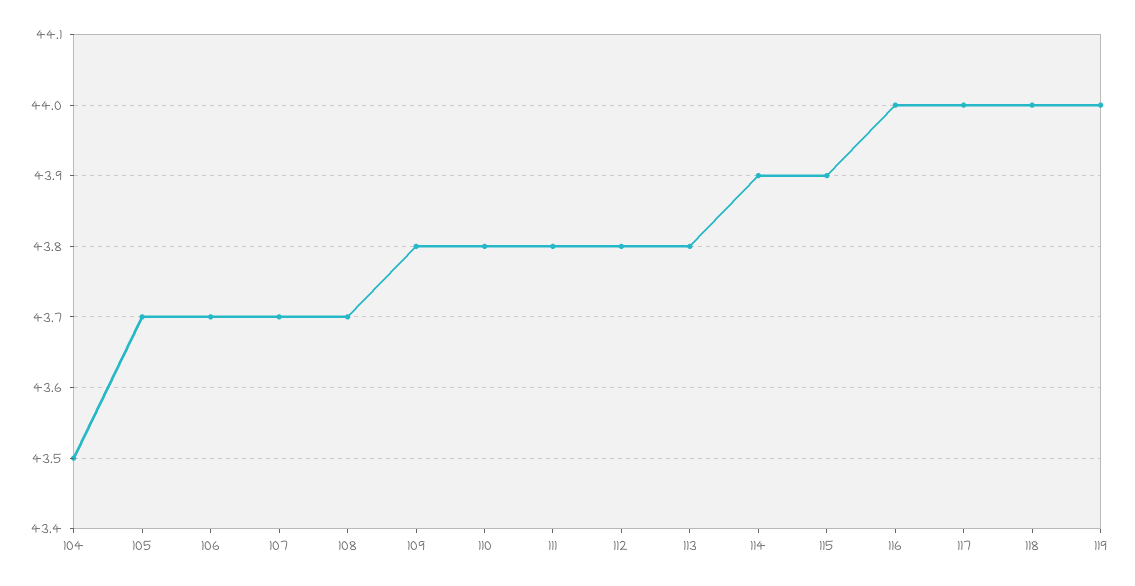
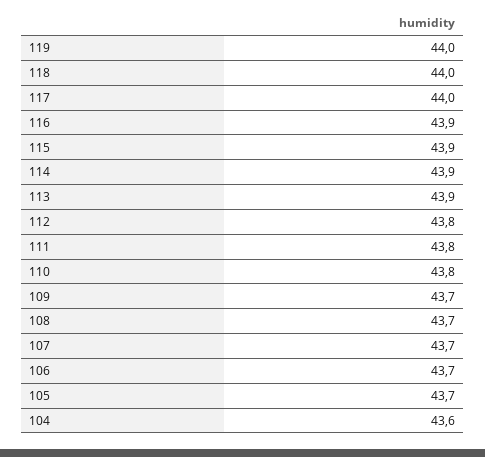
  {
-   "104": 43.5,
+   "104": 43.6,
    "105": 43.7,
    "106": 43.7,
    "107": 43.7,
    "108": 43.7,
-   "109": 43.8,
+   "109": 43.7,
    "110": 43.8,
    "111": 43.8,
    "112": 43.8,
-   "113": 43.8,
+   "113": 43.9,
    "114": 43.9,
    "115": 43.9,
-   "116": 44,
+   "116": 43.9,
    "117": 44,
    "118": 44,
    "119": 44
  }

